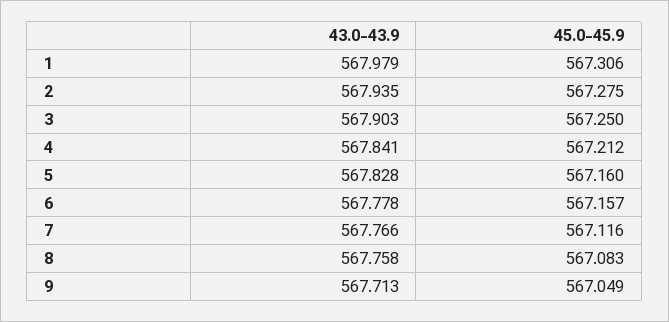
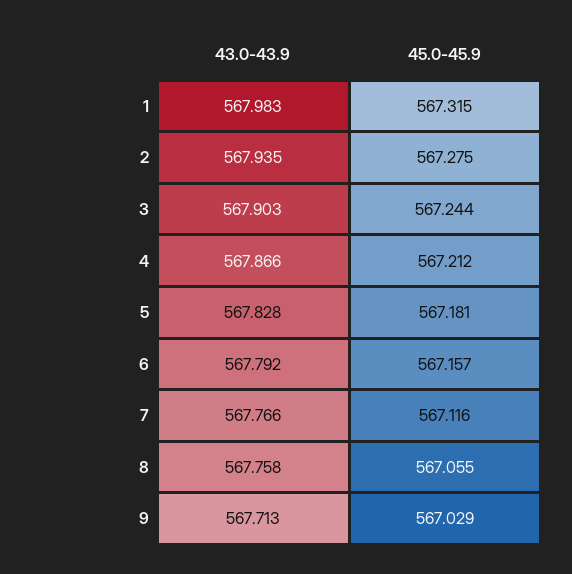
  {
    "43.0-43.9": {
-     "1": 567.979,
+     "1": 567.983,
      "2": 567.935,
      "3": 567.903,
-     "4": 567.841,
+     "4": 567.866,
      "5": 567.828,
-     "6": 567.778,
+     "6": 567.792,
      "7": 567.766,
      "8": 567.758,
      "9": 567.713
    },
    "45.0-45.9": {
-     "1": 567.306,
+     "1": 567.315,
      "2": 567.275,
-     "3": 567.25,
+     "3": 567.244,
      "4": 567.212,
-     "5": 567.16,
+     "5": 567.181,
      "6": 567.157,
      "7": 567.116,
-     "8": 567.083,
+     "8": 567.055,
-     "9": 567.049
+     "9": 567.029
    }
  }

